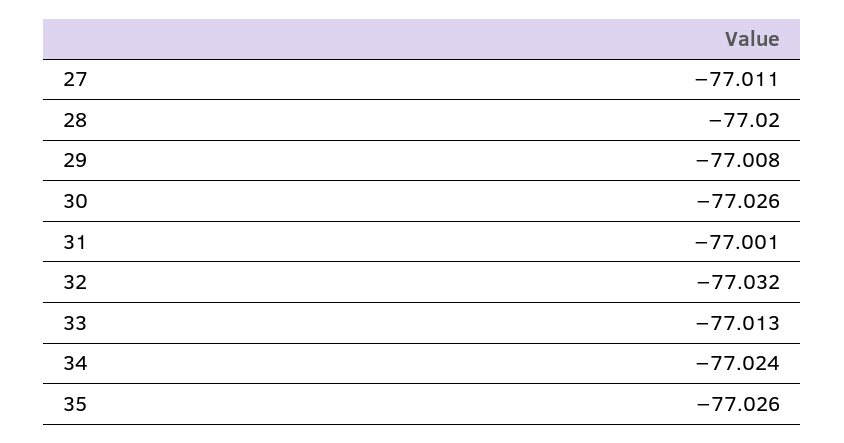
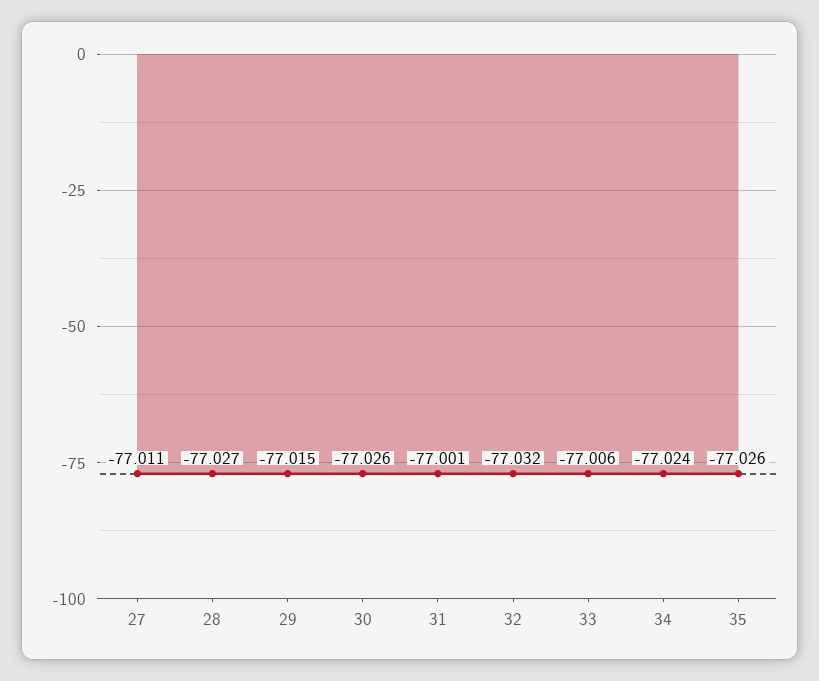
  {
    "27": -77.011,
-   "28": -77.02,
+   "28": -77.027,
-   "29": -77.008,
+   "29": -77.015,
    "30": -77.026,
    "31": -77.001,
    "32": -77.032,
-   "33": -77.013,
+   "33": -77.006,
    "34": -77.024,
    "35": -77.026
  }

